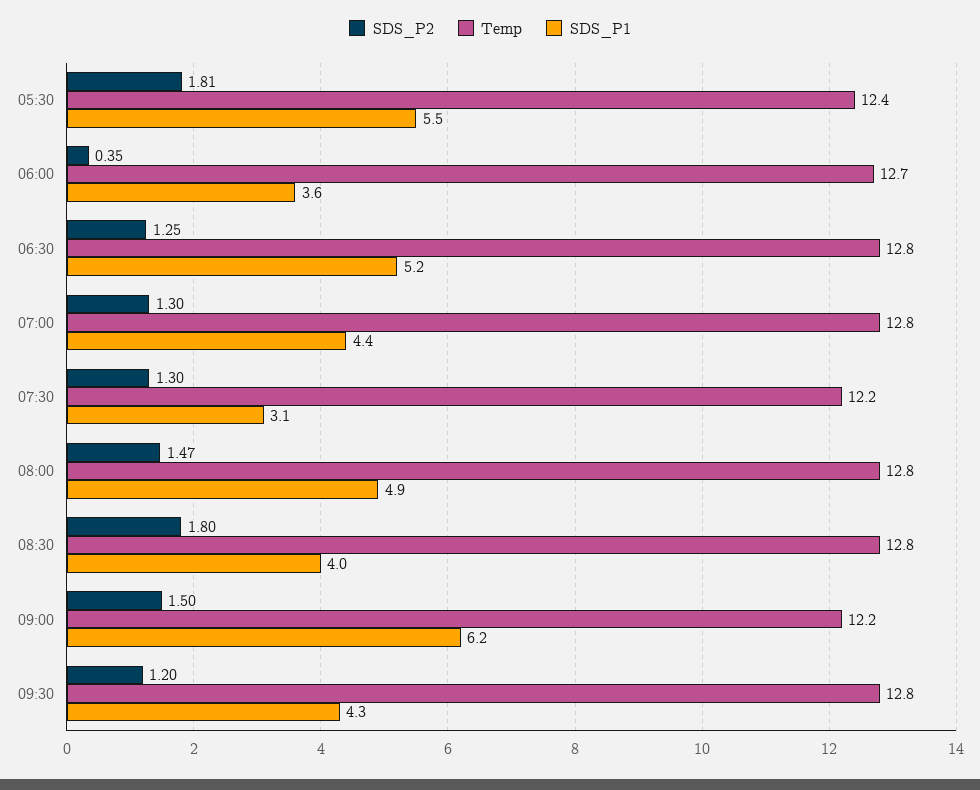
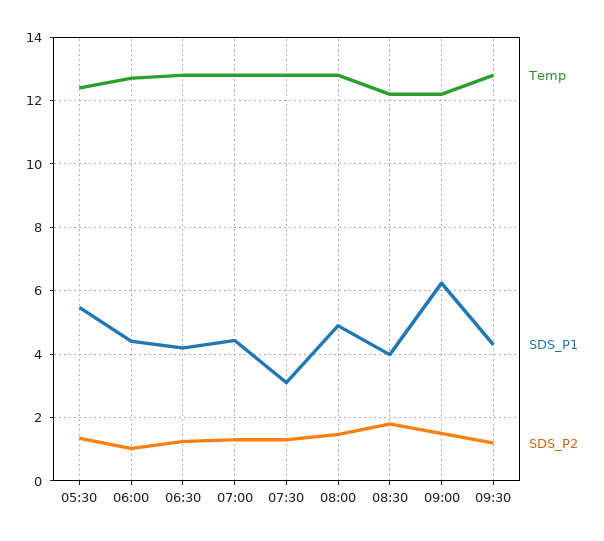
  {
    "SDS_P2": {
-     "05:30": 1.81,
+     "05:30": 1.4,
-     "06:00": 0.35,
+     "06:00": 1,
      "06:30": 1.25,
      "07:00": 1.3,
      "07:30": 1.3,
      "08:00": 1.47,
      "08:30": 1.8,
      "09:00": 1.5,
      "09:30": 1.2
    },
    "Temp": {
      "05:30": 12.4,
      "06:00": 12.7,
      "06:30": 12.8,
      "07:00": 12.8,
-     "07:30": 12.2,
+     "07:30": 12.8,
      "08:00": 12.8,
-     "08:30": 12.8,
+     "08:30": 12.2,
      "09:00": 12.2,
      "09:30": 12.8
    },
    "SDS_P1": {
      "05:30": 5.5,
-     "06:00": 3.6,
+     "06:00": 4.4,
-     "06:30": 5.2,
+     "06:30": 4.2,
      "07:00": 4.4,
      "07:30": 3.1,
      "08:00": 4.9,
      "08:30": 4,
      "09:00": 6.2,
      "09:30": 4.3
    }
  }

